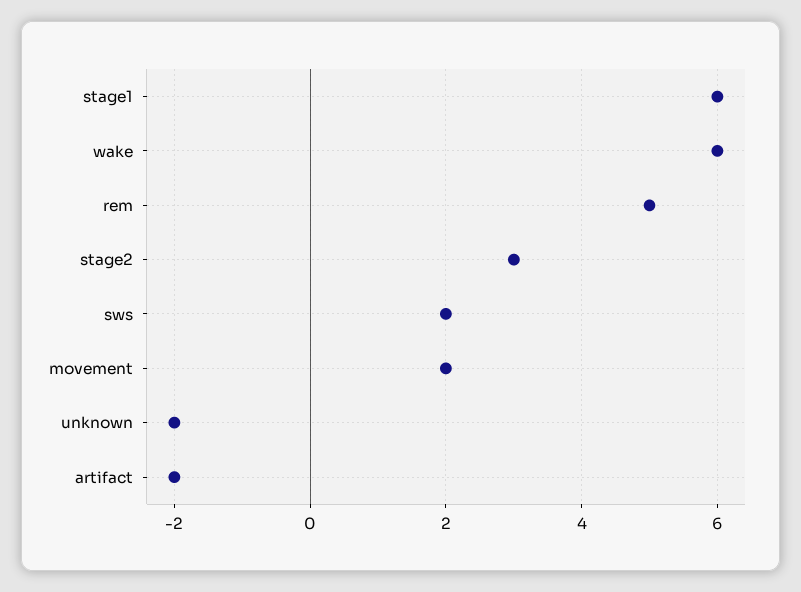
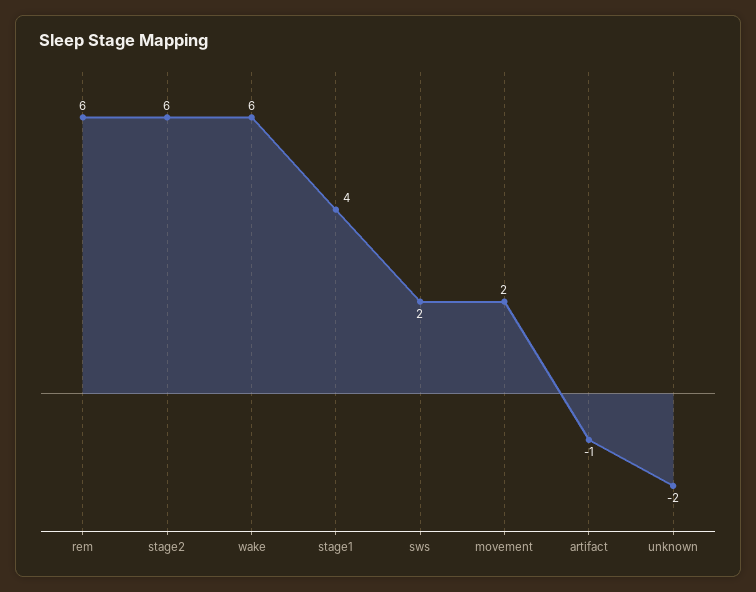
  {
-   "stage1": 6,
+   "stage1": 4,
    "wake": 6,
-   "rem": 5,
+   "rem": 6,
-   "stage2": 3,
+   "stage2": 6,
    "sws": 2,
    "movement": 2,
    "unknown": -2,
-   "artifact": -2
+   "artifact": -1
  }

